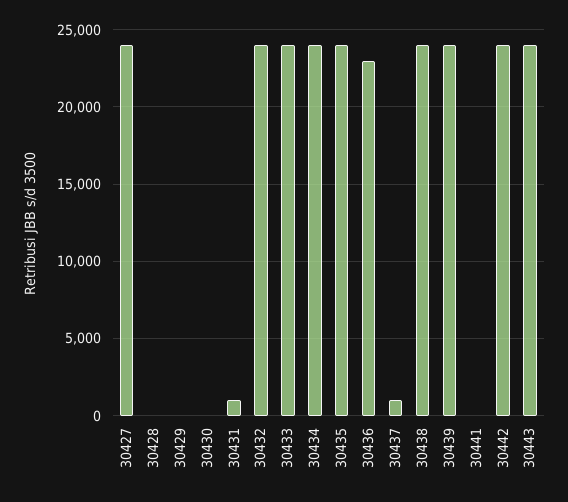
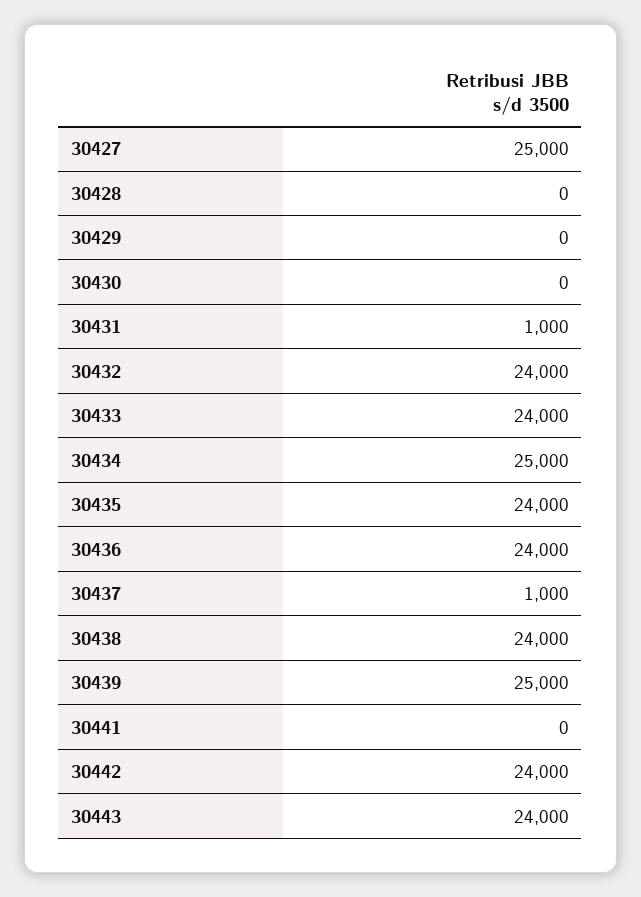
  {
-   "30427": 24000,
+   "30427": 25000,
    "30428": 0,
    "30429": 0,
    "30430": 0,
    "30431": 1000,
    "30432": 24000,
    "30433": 24000,
-   "30434": 24000,
+   "30434": 25000,
    "30435": 24000,
-   "30436": 23000,
+   "30436": 24000,
    "30437": 1000,
    "30438": 24000,
-   "30439": 24000,
+   "30439": 25000,
    "30441": 0,
    "30442": 24000,
    "30443": 24000
  }

